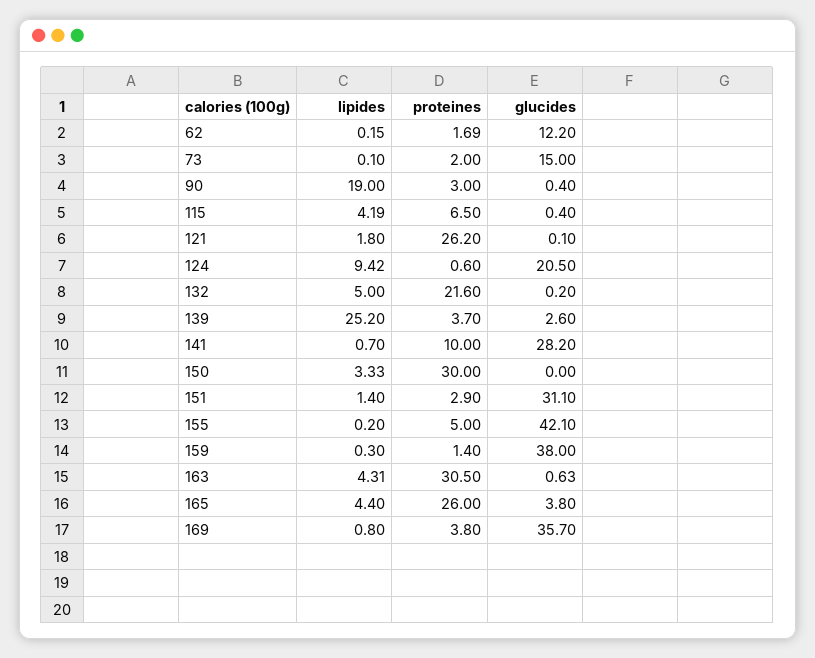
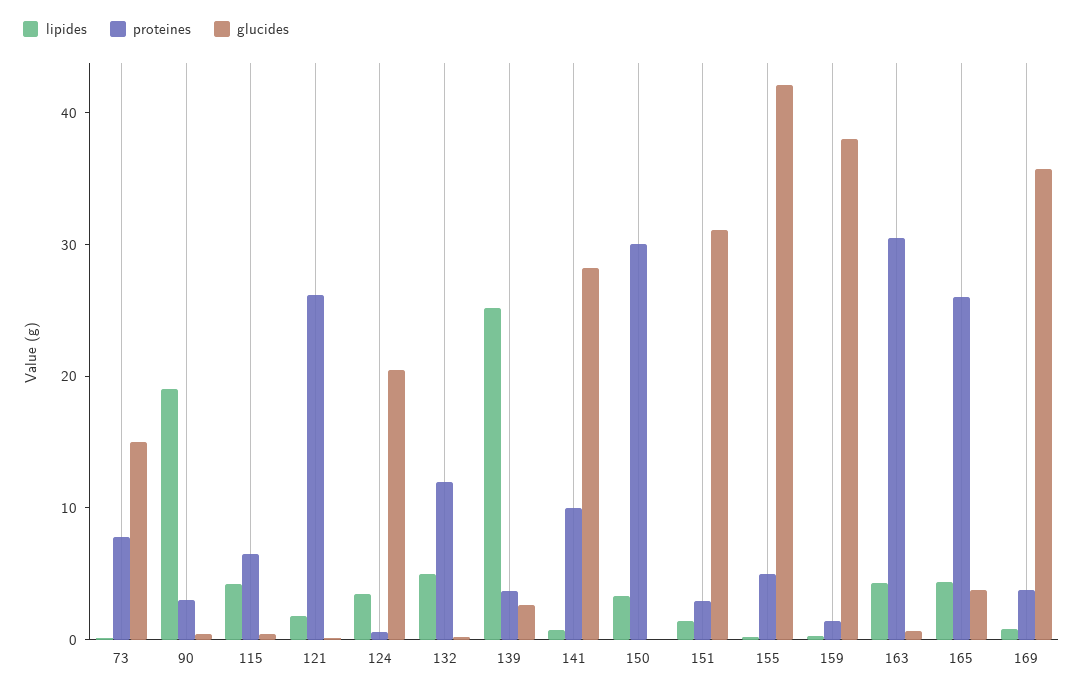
  {
    "lipides": {
-     "62": 0.15,
      "73": 0.1,
      "90": 19,
      "115": 4.19,
      "121": 1.8,
-     "124": 9.42,
+     "124": 4,
      "132": 5,
      "139": 25.2,
      "141": 0.7,
      "150": 3.33,
      "151": 1.4,
      "155": 0.2,
      "159": 0.3,
      "163": 4.31,
      "165": 4.4,
      "169": 0.8
    },
    "proteines": {
-     "62": 1.69,
-     "73": 2,
+     "73": 8,
      "90": 3,
      "115": 6.5,
      "121": 26.2,
      "124": 0.6,
-     "132": 21.6,
+     "132": 12,
      "139": 3.7,
      "141": 10,
      "150": 30,
      "151": 2.9,
      "155": 5,
      "159": 1.4,
      "163": 30.5,
      "165": 26,
      "169": 3.8
    },
    "glucides": {
-     "62": 12.2,
      "73": 15,
      "90": 0.4,
      "115": 0.4,
      "121": 0.1,
      "124": 20.5,
      "132": 0.2,
      "139": 2.6,
      "141": 28.2,
      "150": 0,
      "151": 31.1,
      "155": 42.1,
      "159": 38,
      "163": 0.63,
      "165": 3.8,
      "169": 35.7
    }
  }

